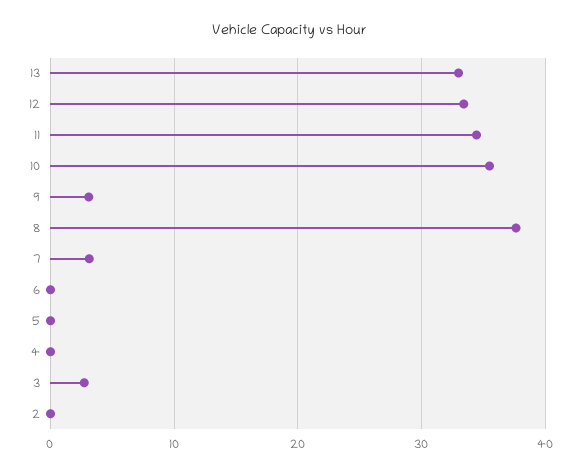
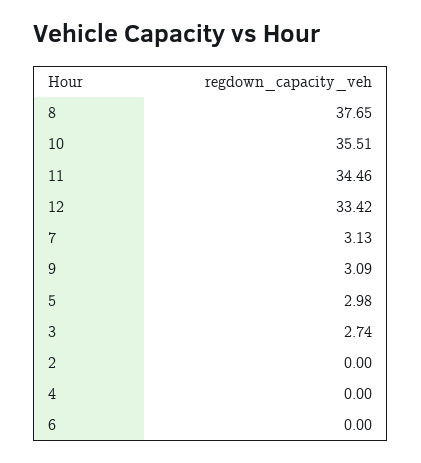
  {
-   "13": 33,
    "12": 33.42,
    "11": 34.46,
    "10": 35.51,
    "9": 3.09,
    "8": 37.65,
    "7": 3.13,
    "6": 0,
-   "5": 0,
+   "5": 2.98,
    "4": 0,
    "3": 2.74,
    "2": 0
  }

